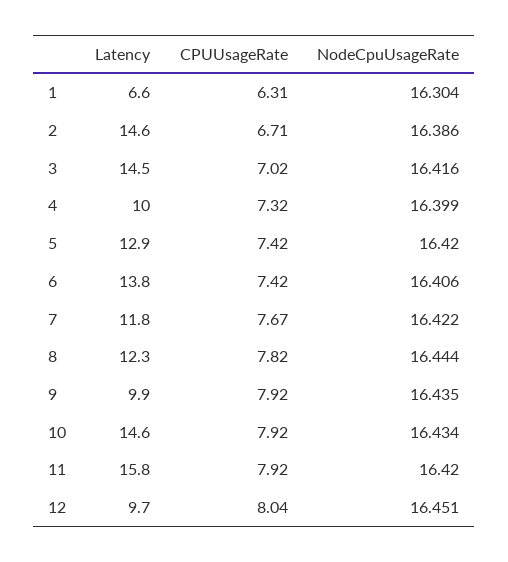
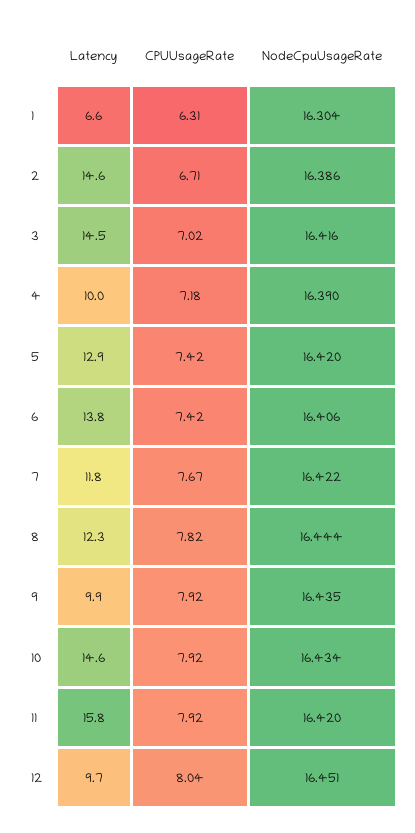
  {
    "Latency": {
      "1": 6.6,
      "2": 14.6,
      "3": 14.5,
      "4": 10,
      "5": 12.9,
      "6": 13.8,
      "7": 11.8,
      "8": 12.3,
      "9": 9.9,
      "10": 14.6,
      "11": 15.8,
      "12": 9.7
    },
    "CPUUsageRate": {
      "1": 6.31,
      "2": 6.71,
      "3": 7.02,
-     "4": 7.32,
+     "4": 7.18,
      "5": 7.42,
      "6": 7.42,
      "7": 7.67,
      "8": 7.82,
      "9": 7.92,
      "10": 7.92,
      "11": 7.92,
      "12": 8.04
    },
    "NodeCpuUsageRate": {
      "1": 16.304,
      "2": 16.386,
      "3": 16.416,
-     "4": 16.399,
+     "4": 16.39,
      "5": 16.42,
      "6": 16.406,
      "7": 16.422,
      "8": 16.444,
      "9": 16.435,
      "10": 16.434,
      "11": 16.42,
      "12": 16.451
    }
  }

